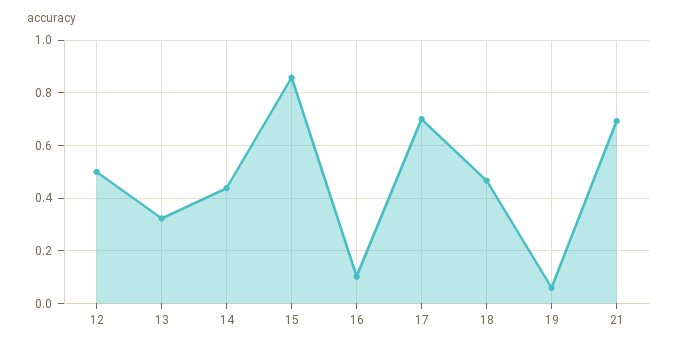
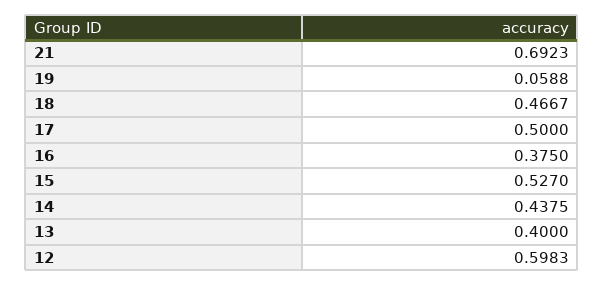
  {
-   "12": 0.5,
+   "12": 0.5983,
-   "13": 0.325,
+   "13": 0.4,
    "14": 0.4375,
-   "15": 0.85,
+   "15": 0.527,
-   "16": 0.1,
+   "16": 0.375,
-   "17": 0.7,
+   "17": 0.5,
    "18": 0.4667,
    "19": 0.0588,
    "21": 0.6923
  }

